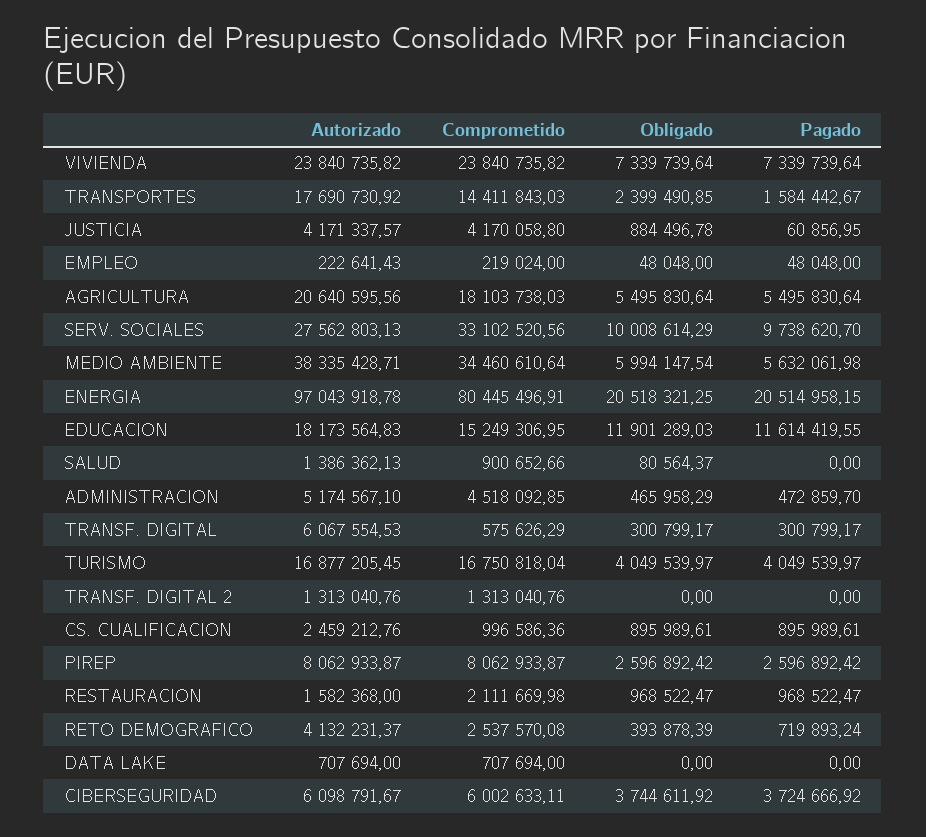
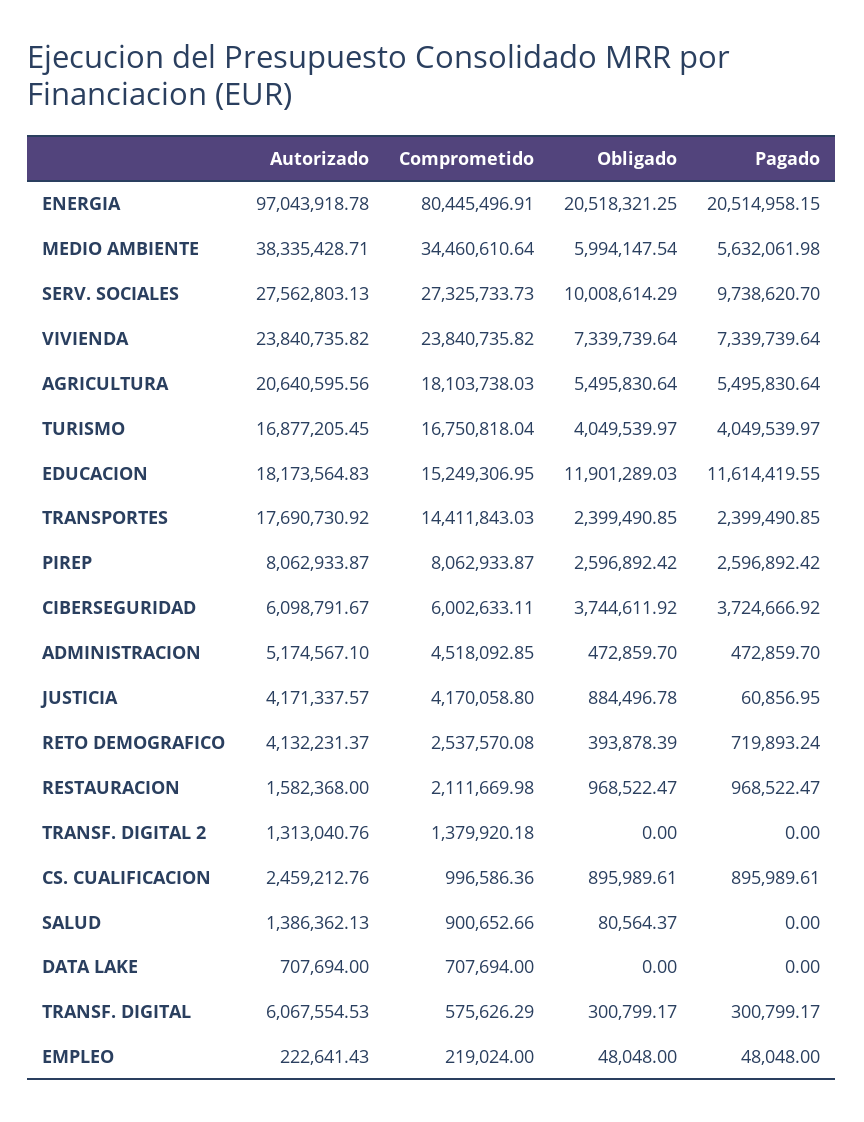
  {
    "Autorizado": {
      "VIVIENDA": 23840735.82,
      "TRANSPORTES": 17690730.92,
      "JUSTICIA": 4171337.57,
      "EMPLEO": 222641.43,
      "AGRICULTURA": 20640595.56,
      "SERV. SOCIALES": 27562803.13,
      "MEDIO AMBIENTE": 38335428.71,
      "ENERGIA": 97043918.78,
      "EDUCACION": 18173564.83,
      "SALUD": 1386362.13,
      "ADMINISTRACION": 5174567.1,
      "TRANSF. DIGITAL": 6067554.53,
      "TURISMO": 16877205.45,
      "TRANSF. DIGITAL 2": 1313040.76,
      "CS. CUALIFICACION": 2459212.76,
      "PIREP": 8062933.87,
      "RESTAURACION": 1582368,
      "RETO DEMOGRAFICO": 4132231.37,
      "DATA LAKE": 707694,
      "CIBERSEGURIDAD": 6098791.67
    },
    "Comprometido": {
      "VIVIENDA": 23840735.82,
      "TRANSPORTES": 14411843.03,
      "JUSTICIA": 4170058.8,
      "EMPLEO": 219024,
      "AGRICULTURA": 18103738.03,
-     "SERV. SOCIALES": 33102520.56,
+     "SERV. SOCIALES": 27325733.73,
      "MEDIO AMBIENTE": 34460610.64,
      "ENERGIA": 80445496.91,
      "EDUCACION": 15249306.95,
      "SALUD": 900652.66,
      "ADMINISTRACION": 4518092.85,
      "TRANSF. DIGITAL": 575626.29,
      "TURISMO": 16750818.04,
-     "TRANSF. DIGITAL 2": 1313040.76,
+     "TRANSF. DIGITAL 2": 1379920.18,
      "CS. CUALIFICACION": 996586.36,
      "PIREP": 8062933.87,
      "RESTAURACION": 2111669.98,
      "RETO DEMOGRAFICO": 2537570.08,
      "DATA LAKE": 707694,
      "CIBERSEGURIDAD": 6002633.11
    },
    "Obligado": {
      "VIVIENDA": 7339739.64,
      "TRANSPORTES": 2399490.85,
      "JUSTICIA": 884496.78,
      "EMPLEO": 48048,
      "AGRICULTURA": 5495830.64,
      "SERV. SOCIALES": 10008614.29,
      "MEDIO AMBIENTE": 5994147.54,
      "ENERGIA": 20518321.25,
      "EDUCACION": 11901289.03,
      "SALUD": 80564.37,
-     "ADMINISTRACION": 465958.29,
+     "ADMINISTRACION": 472859.7,
      "TRANSF. DIGITAL": 300799.17,
      "TURISMO": 4049539.97,
      "TRANSF. DIGITAL 2": 0,
      "CS. CUALIFICACION": 895989.61,
      "PIREP": 2596892.42,
      "RESTAURACION": 968522.47,
      "RETO DEMOGRAFICO": 393878.39,
      "DATA LAKE": 0,
      "CIBERSEGURIDAD": 3744611.92
    },
    "Pagado": {
      "VIVIENDA": 7339739.64,
-     "TRANSPORTES": 1584442.67,
+     "TRANSPORTES": 2399490.85,
      "JUSTICIA": 60856.95,
      "EMPLEO": 48048,
      "AGRICULTURA": 5495830.64,
      "SERV. SOCIALES": 9738620.7,
      "MEDIO AMBIENTE": 5632061.98,
      "ENERGIA": 20514958.15,
      "EDUCACION": 11614419.55,
      "SALUD": 0,
      "ADMINISTRACION": 472859.7,
      "TRANSF. DIGITAL": 300799.17,
      "TURISMO": 4049539.97,
      "TRANSF. DIGITAL 2": 0,
      "CS. CUALIFICACION": 895989.61,
      "PIREP": 2596892.42,
      "RESTAURACION": 968522.47,
      "RETO DEMOGRAFICO": 719893.24,
      "DATA LAKE": 0,
      "CIBERSEGURIDAD": 3724666.92
    }
  }

